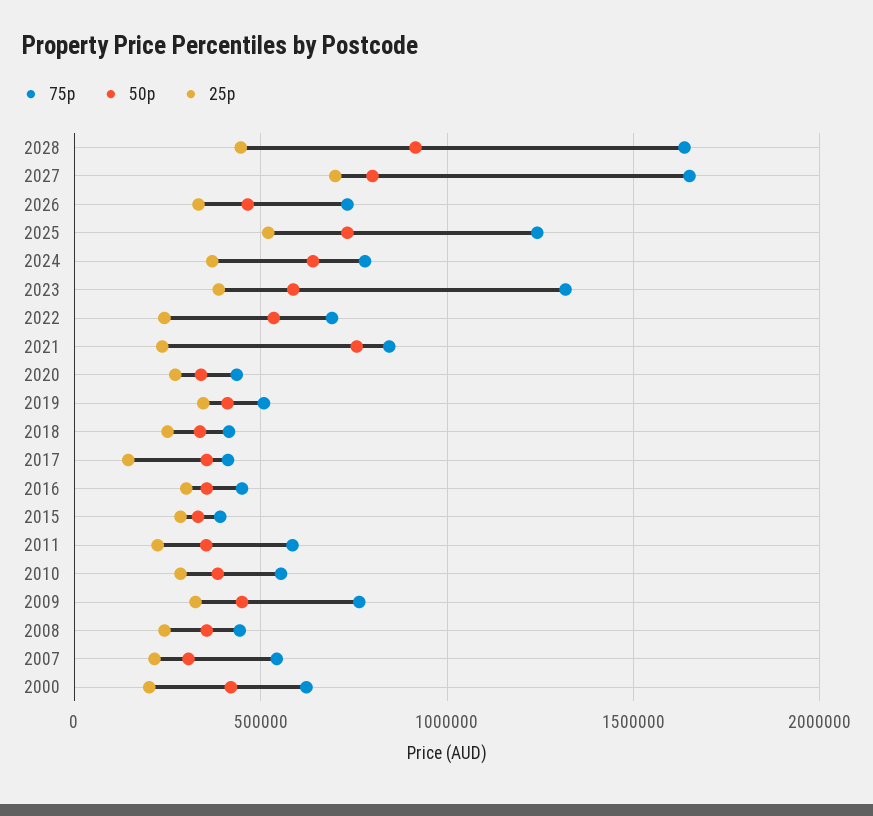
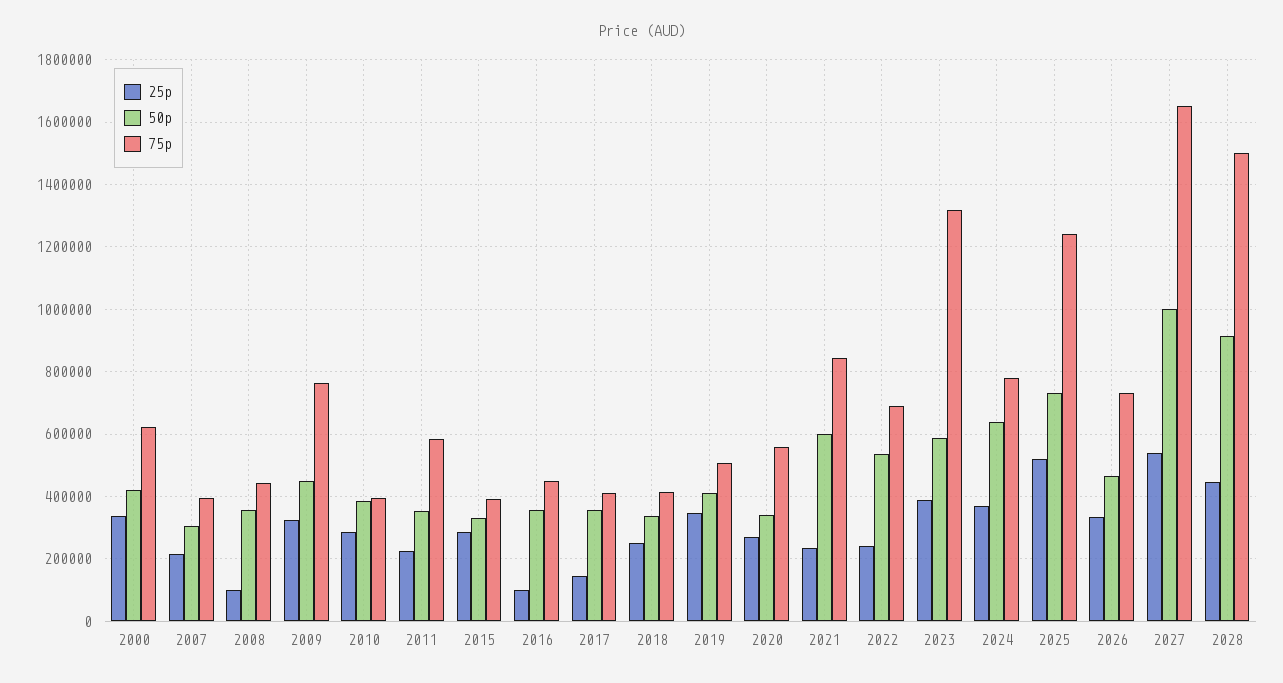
  {
    "75p": {
-     "2028": 1650000,
+     "2028": 1500000,
      "2027": 1660000,
      "2026": 740000,
      "2025": 1240000,
      "2024": 780000,
      "2023": 1320000,
      "2022": 700000,
      "2021": 840000,
-     "2020": 450000,
+     "2020": 560000,
      "2019": 500000,
      "2018": 420000,
      "2017": 420000,
      "2016": 460000,
      "2015": 400000,
      "2011": 580000,
-     "2010": 550000,
+     "2010": 400000,
      "2009": 760000,
      "2008": 440000,
-     "2007": 550000,
+     "2007": 400000,
      "2000": 620000
    },
    "50p": {
      "2028": 920000,
-     "2027": 800000,
+     "2027": 1000000,
      "2026": 460000,
      "2025": 740000,
      "2024": 640000,
      "2023": 580000,
      "2022": 540000,
-     "2021": 750000,
+     "2021": 600000,
      "2020": 340000,
      "2019": 420000,
      "2018": 340000,
      "2017": 360000,
      "2016": 360000,
      "2015": 340000,
      "2011": 360000,
      "2010": 380000,
      "2009": 460000,
      "2008": 360000,
      "2007": 300000,
      "2000": 420000
    },
    "25p": {
      "2028": 440000,
-     "2027": 700000,
+     "2027": 540000,
      "2026": 340000,
      "2025": 520000,
      "2024": 380000,
      "2023": 380000,
      "2022": 240000,
      "2021": 240000,
      "2020": 280000,
      "2019": 340000,
      "2018": 260000,
      "2017": 140000,
-     "2016": 300000,
+     "2016": 100000,
      "2015": 280000,
      "2011": 220000,
      "2010": 280000,
      "2009": 320000,
-     "2008": 250000,
+     "2008": 100000,
      "2007": 220000,
-     "2000": 200000
+     "2000": 340000
    }
  }

